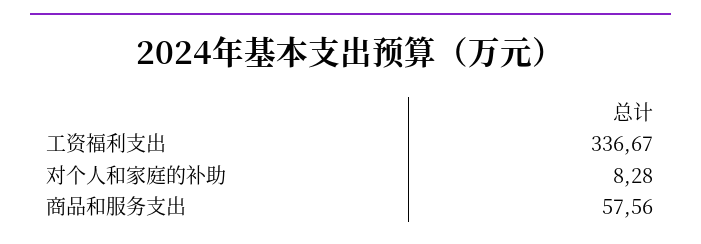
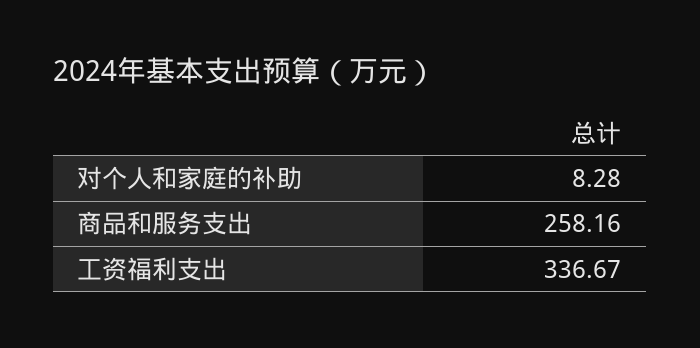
  {
    "工资福利支出": 336.67,
    "对个人和家庭的补助": 8.28,
-   "商品和服务支出": 57.56
+   "商品和服务支出": 258.16
  }

